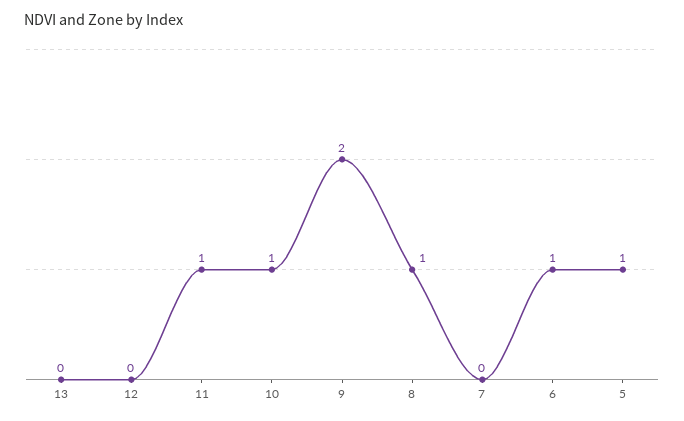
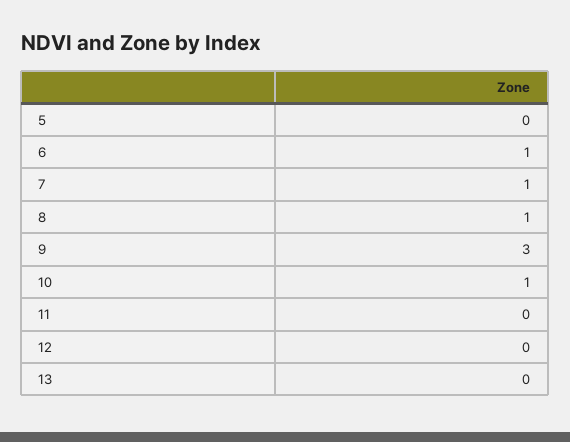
  {
    "13": 0,
    "12": 0,
-   "11": 1,
+   "11": 0,
    "10": 1,
-   "9": 2,
+   "9": 3,
    "8": 1,
-   "7": 0,
+   "7": 1,
    "6": 1,
-   "5": 1
+   "5": 0
  }

